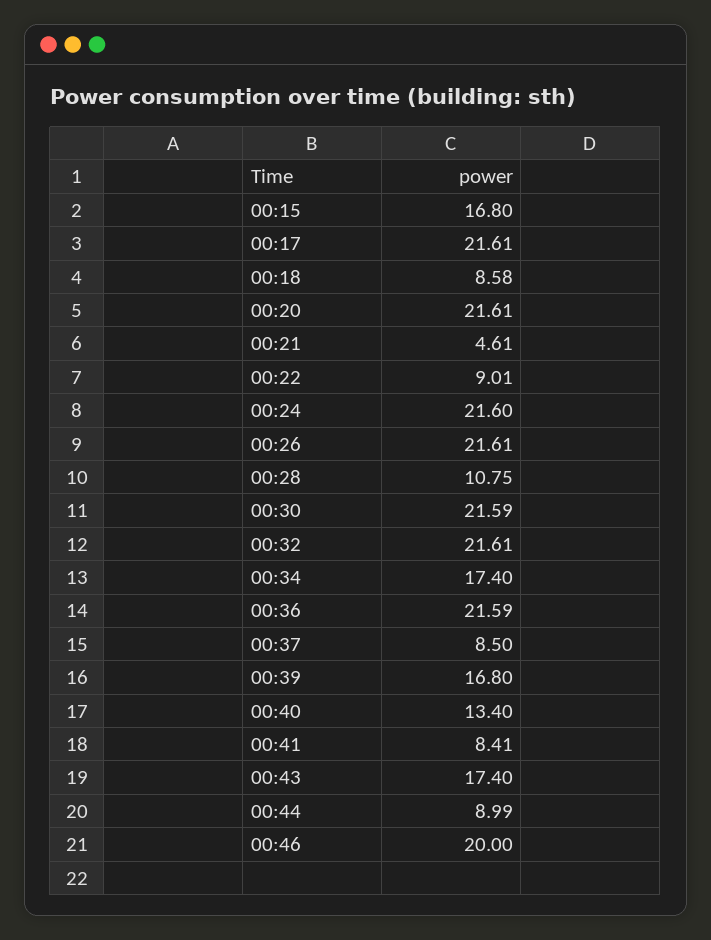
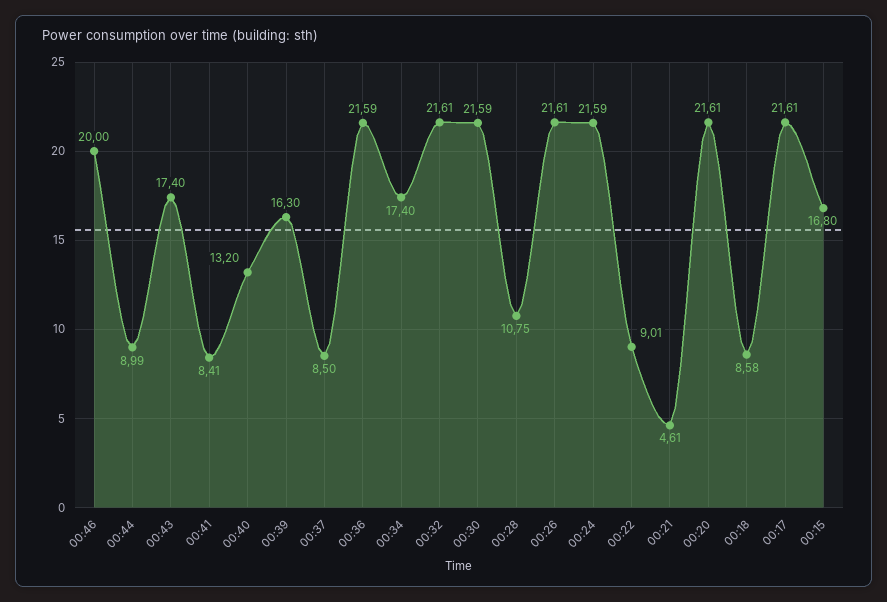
  {
    "00:15": 16.8,
    "00:17": 21.61,
    "00:18": 8.58,
    "00:20": 21.61,
    "00:21": 4.61,
    "00:22": 9.01,
-   "00:24": 21.6,
+   "00:24": 21.59,
    "00:26": 21.61,
    "00:28": 10.75,
    "00:30": 21.59,
    "00:32": 21.61,
    "00:34": 17.4,
    "00:36": 21.59,
    "00:37": 8.5,
-   "00:39": 16.8,
+   "00:39": 16.3,
-   "00:40": 13.4,
+   "00:40": 13.2,
    "00:41": 8.41,
    "00:43": 17.4,
    "00:44": 8.99,
    "00:46": 20
  }

